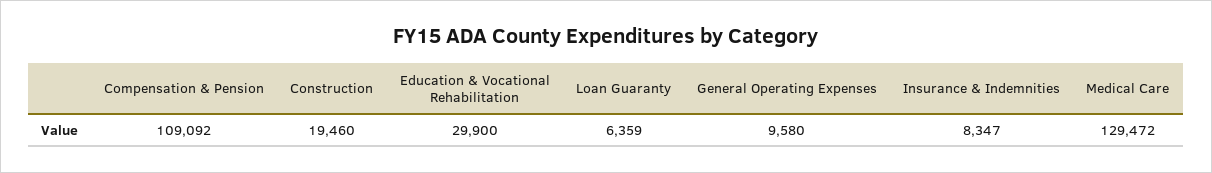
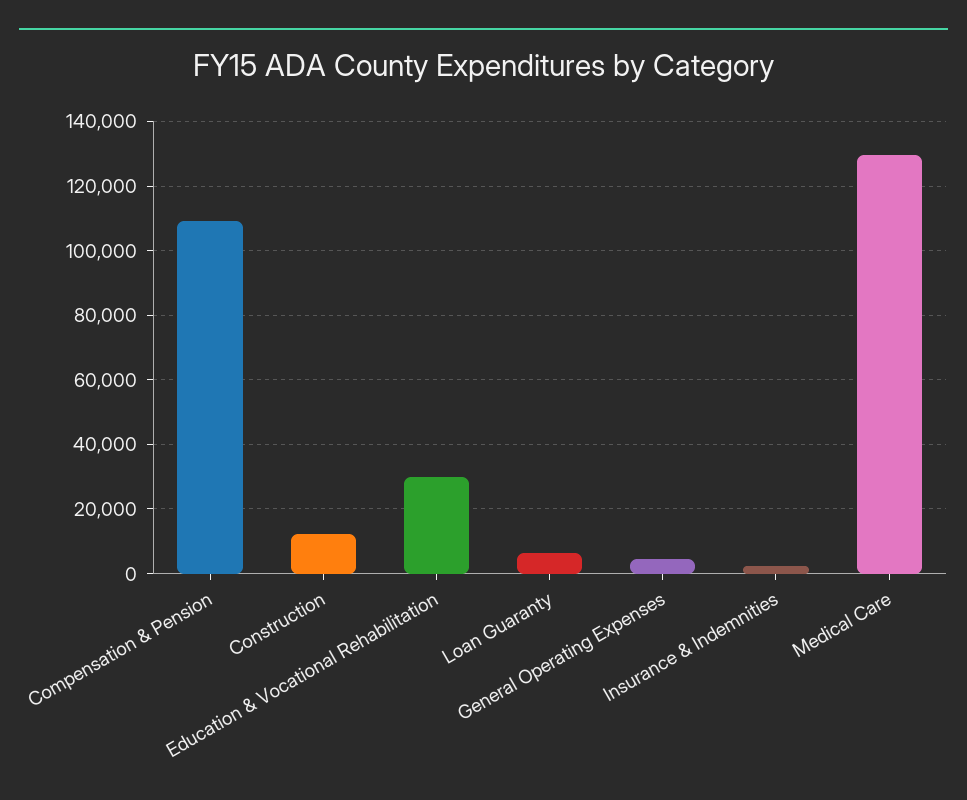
  {
    "Compensation & Pension": 109092,
-   "Construction": 19460,
+   "Construction": 12000,
    "Education & Vocational Rehabilitation": 29900,
    "Loan Guaranty": 6359,
-   "General Operating Expenses": 9580,
+   "General Operating Expenses": 4000,
-   "Insurance & Indemnities": 8347,
+   "Insurance & Indemnities": 2000,
    "Medical Care": 129472
  }

